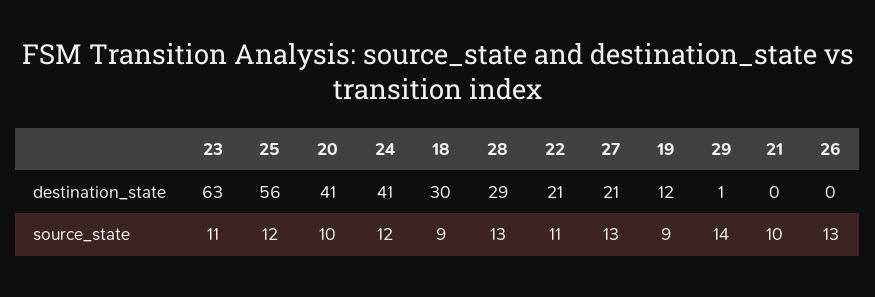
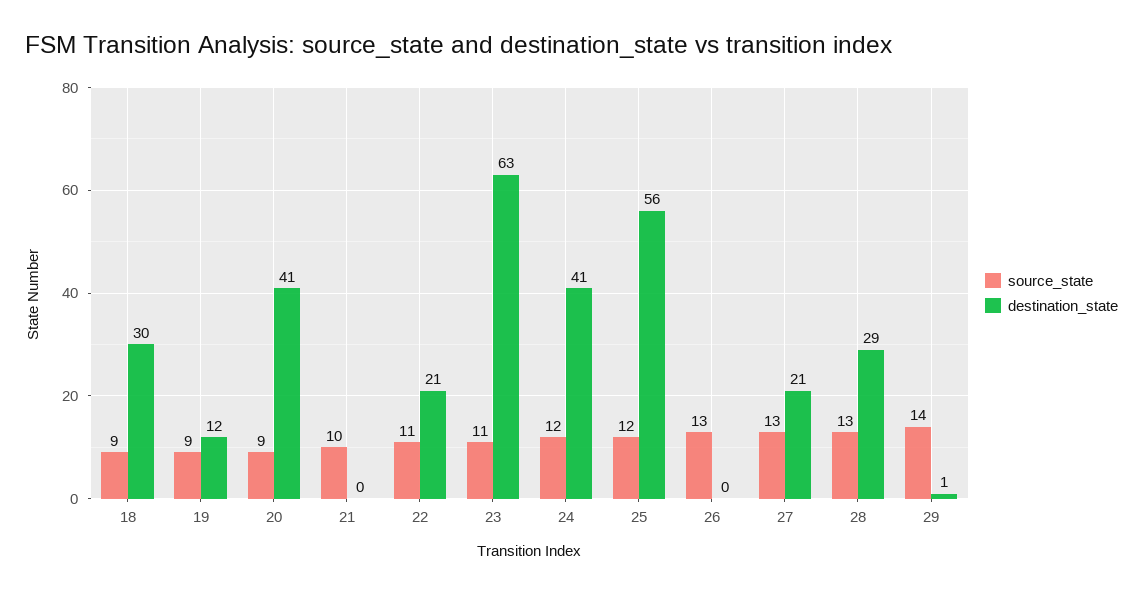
  {
    "destination_state": {
      "23": 63,
      "25": 56,
      "20": 41,
      "24": 41,
      "18": 30,
      "28": 29,
      "22": 21,
      "27": 21,
      "19": 12,
      "29": 1,
      "21": 0,
      "26": 0
    },
    "source_state": {
      "23": 11,
      "25": 12,
-     "20": 10,
+     "20": 9,
      "24": 12,
      "18": 9,
      "28": 13,
      "22": 11,
      "27": 13,
      "19": 9,
      "29": 14,
      "21": 10,
      "26": 13
    }
  }

